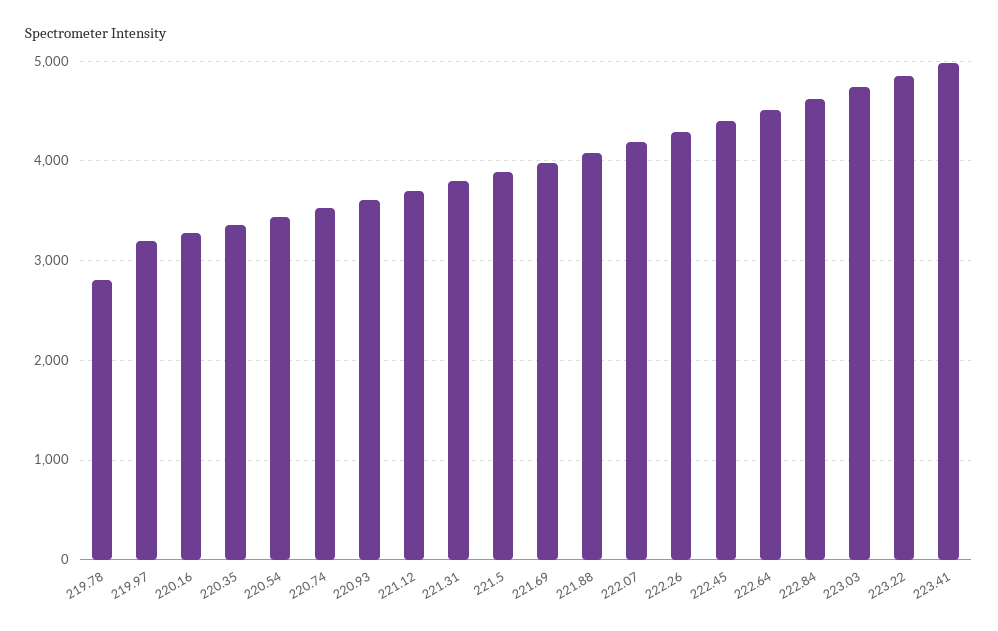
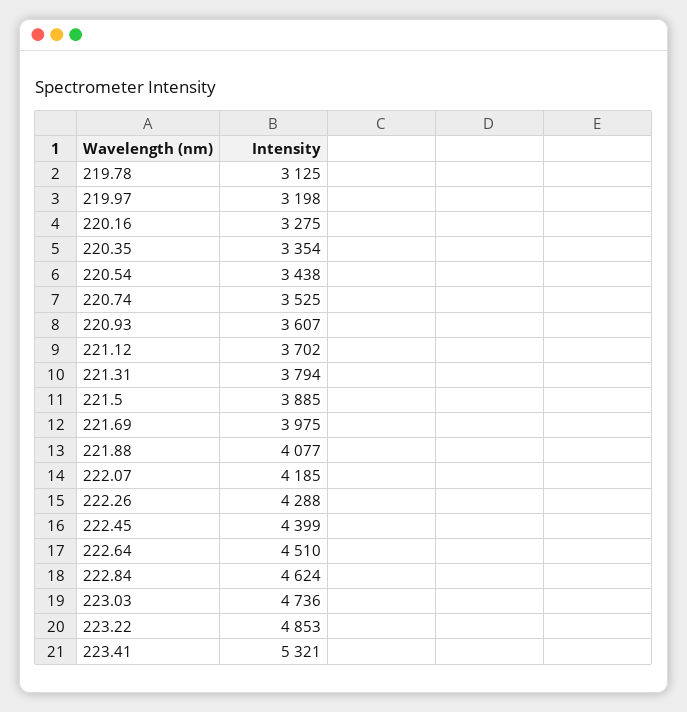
  {
-   "219.78": 2800,
+   "219.78": 3125,
    "219.97": 3198,
    "220.16": 3275,
    "220.35": 3354,
    "220.54": 3438,
    "220.74": 3525,
    "220.93": 3607,
    "221.12": 3702,
    "221.31": 3794,
    "221.5": 3885,
    "221.69": 3975,
    "221.88": 4077,
    "222.07": 4185,
    "222.26": 4288,
    "222.45": 4399,
    "222.64": 4510,
    "222.84": 4624,
    "223.03": 4736,
    "223.22": 4853,
-   "223.41": 5000
+   "223.41": 5321
  }

